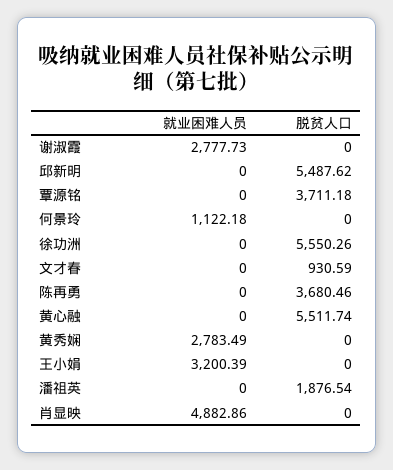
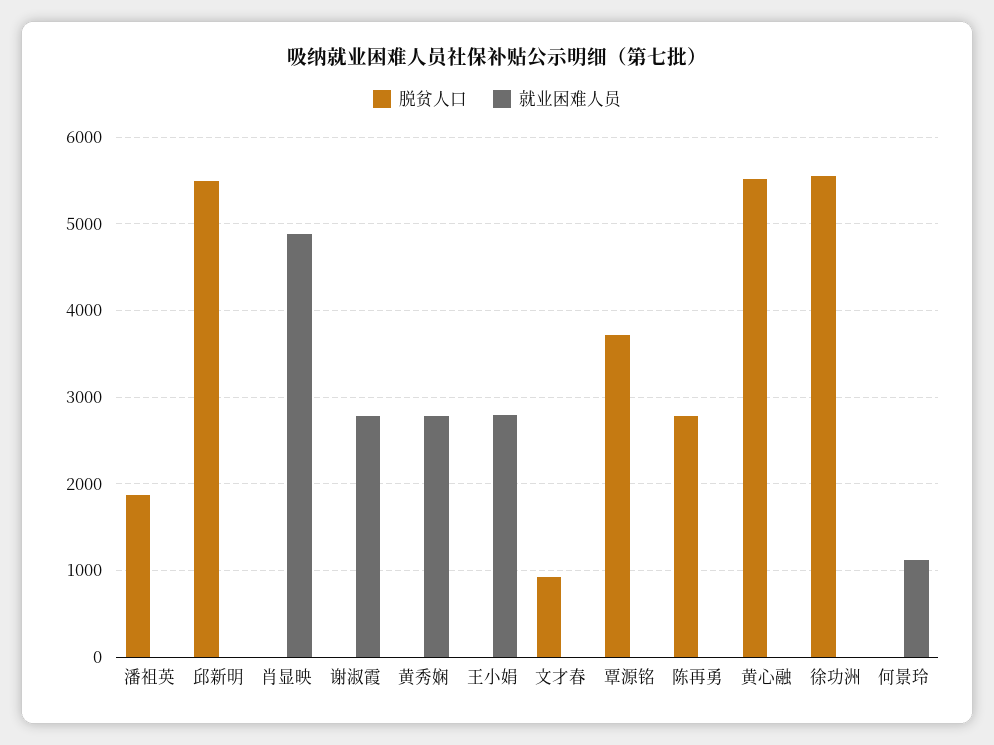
  {
    "就业困难人员": {
      "谢淑霞": 2777.73,
      "邱新明": 0,
      "覃源铭": 0,
      "何景玲": 1122.18,
      "徐功洲": 0,
      "文才春": 0,
      "陈再勇": 0,
      "黄心融": 0,
      "黄秀娴": 2783.49,
-     "王小娟": 3200.39,
+     "王小娟": 2800,
      "潘祖英": 0,
      "肖显映": 4882.86
    },
    "脱贫人口": {
      "谢淑霞": 0,
      "邱新明": 5487.62,
      "覃源铭": 3711.18,
      "何景玲": 0,
      "徐功洲": 5550.26,
      "文才春": 930.59,
-     "陈再勇": 3680.46,
+     "陈再勇": 2800,
      "黄心融": 5511.74,
      "黄秀娴": 0,
      "王小娟": 0,
      "潘祖英": 1876.54,
      "肖显映": 0
    }
  }

